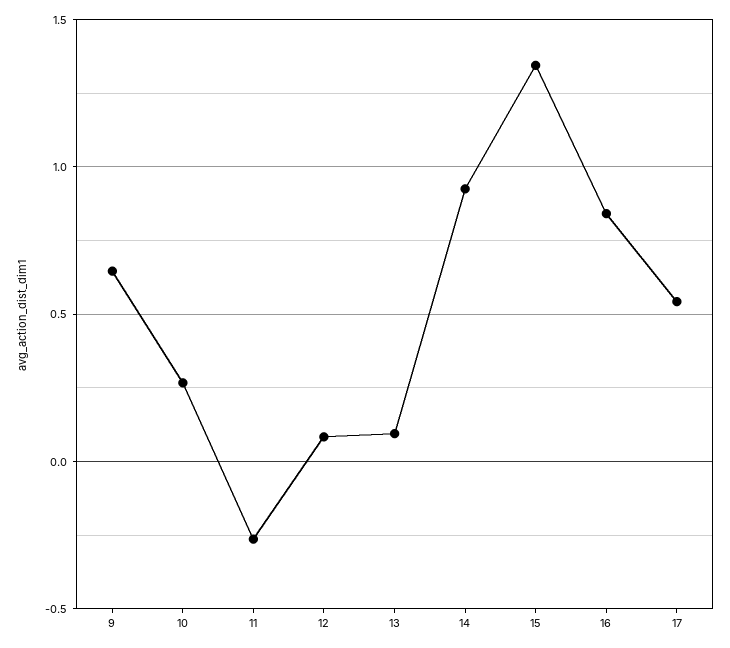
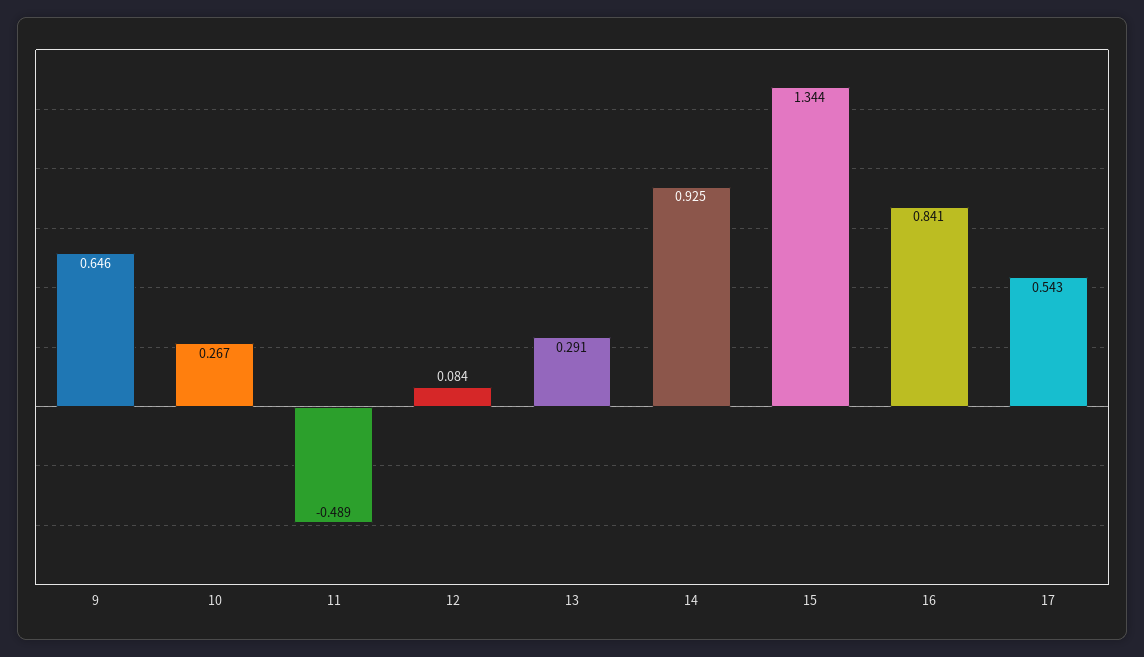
  {
    "9": 0.646,
    "10": 0.267,
-   "11": -0.25,
+   "11": -0.489,
    "12": 0.084,
-   "13": 0.1,
+   "13": 0.291,
    "14": 0.925,
    "15": 1.344,
    "16": 0.841,
    "17": 0.543
  }

